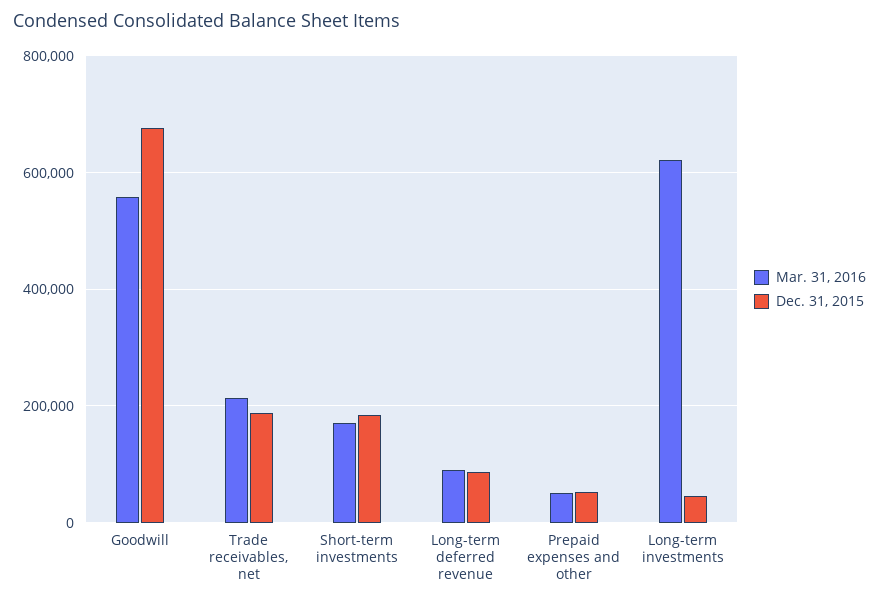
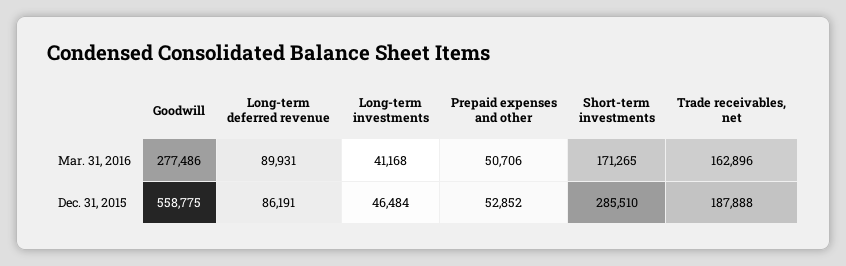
  {
    "Mar. 31, 2016": {
-     "Goodwill": 560000,
+     "Goodwill": 277486,
-     "Trade receivables, net": 220000,
+     "Trade receivables, net": 162896,
      "Short-term investments": 171265,
      "Long-term deferred revenue": 89931,
      "Prepaid expenses and other": 50706,
-     "Long-term investments": 620000
+     "Long-term investments": 41168
    },
    "Dec. 31, 2015": {
-     "Goodwill": 680000,
+     "Goodwill": 558775,
      "Trade receivables, net": 187888,
-     "Short-term investments": 180000,
+     "Short-term investments": 285510,
      "Long-term deferred revenue": 86191,
      "Prepaid expenses and other": 52852,
      "Long-term investments": 46484
    }
  }

